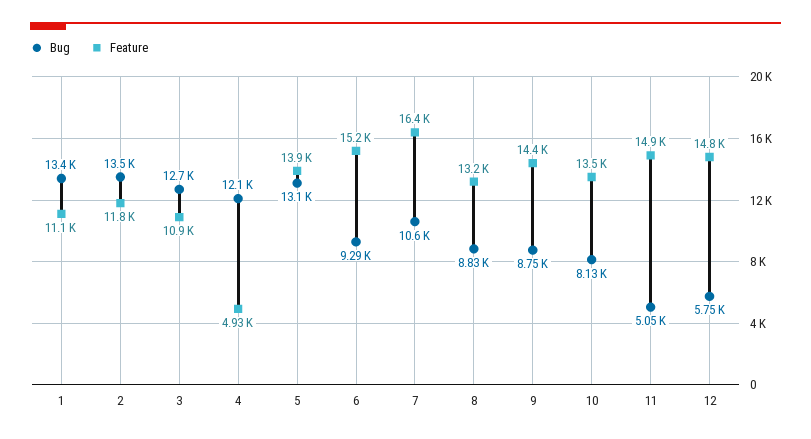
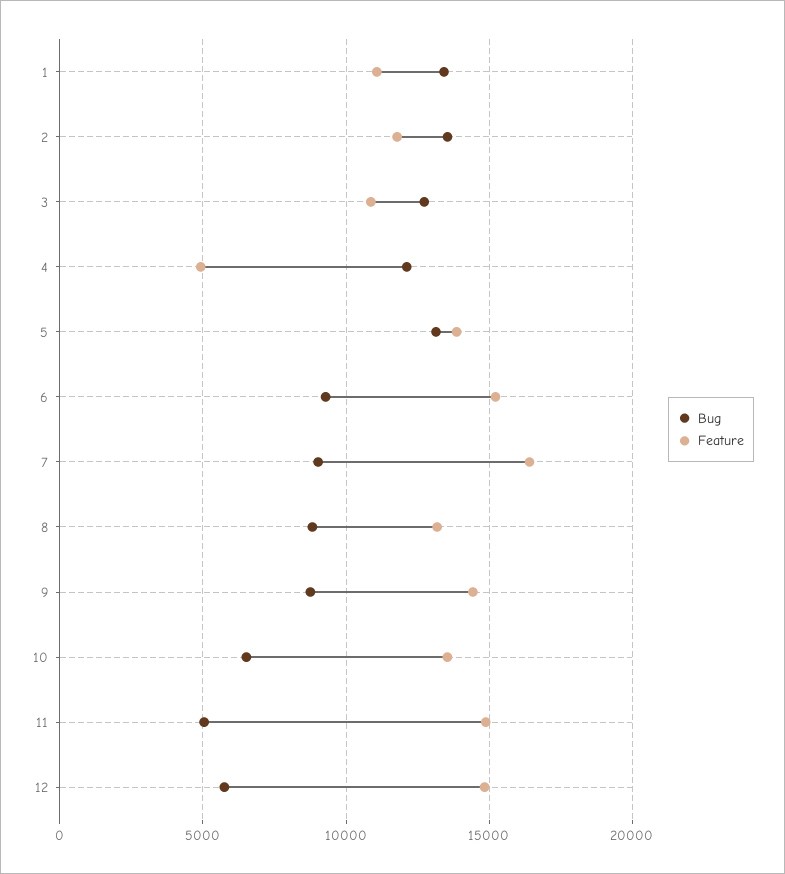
  {
    "Bug": {
      "1": 13400,
      "2": 13500,
      "3": 12700,
      "4": 12100,
      "5": 13100,
      "6": 9290,
-     "7": 10600,
+     "7": 9000,
      "8": 8830,
      "9": 8750,
-     "10": 8130,
+     "10": 6500,
      "11": 5050,
      "12": 5750
    },
    "Feature": {
      "1": 11100,
      "2": 11800,
      "3": 10900,
      "4": 4930,
      "5": 13900,
      "6": 15200,
      "7": 16400,
      "8": 13200,
      "9": 14400,
      "10": 13500,
      "11": 14900,
      "12": 14800
    }
  }

